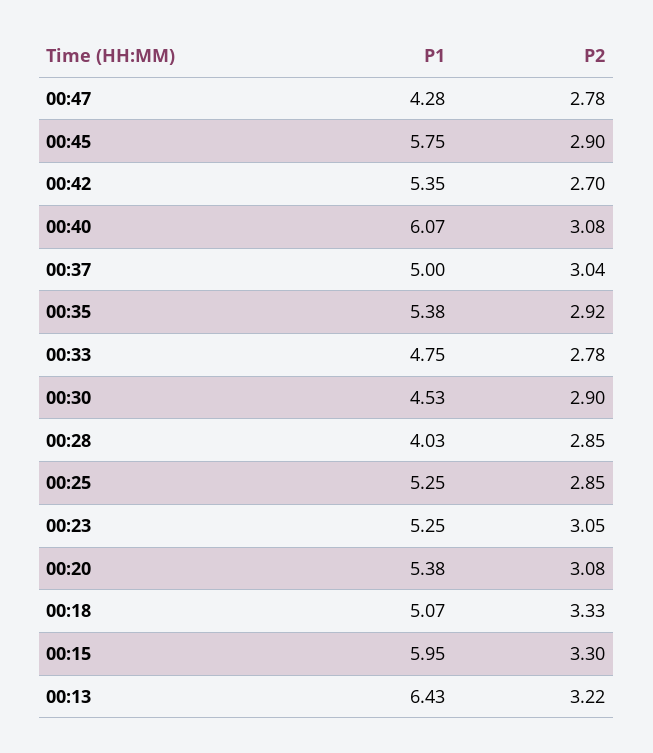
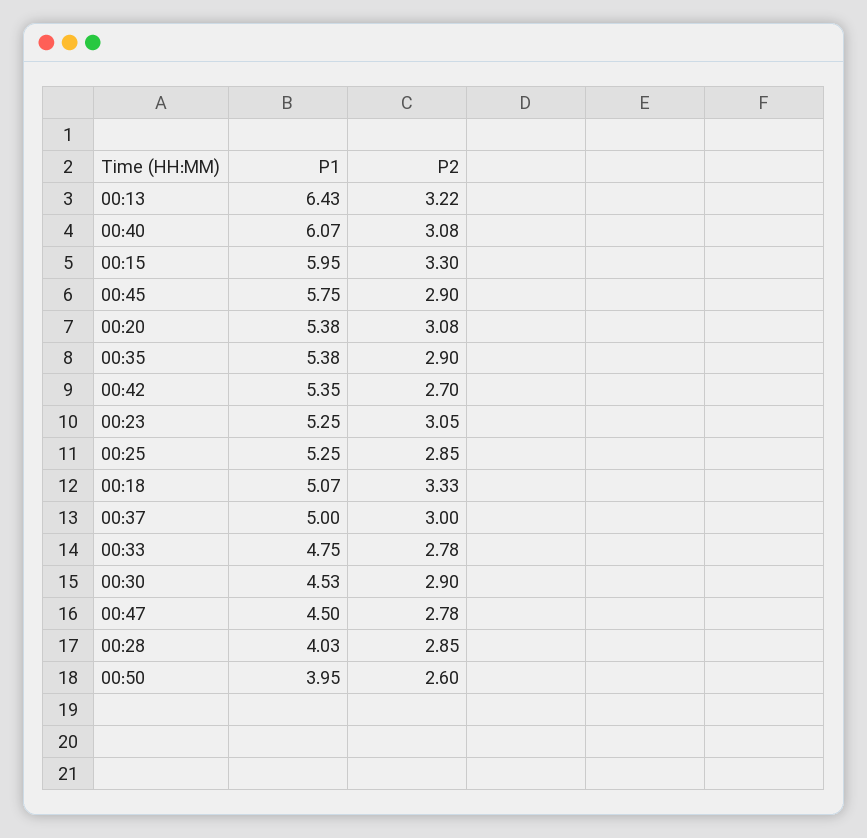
  {
    "P1": {
-     "00:47": 4.28,
+     "00:47": 4.5,
      "00:45": 5.75,
      "00:42": 5.35,
      "00:40": 6.07,
      "00:37": 5,
      "00:35": 5.38,
      "00:33": 4.75,
      "00:30": 4.53,
      "00:28": 4.03,
      "00:25": 5.25,
      "00:23": 5.25,
      "00:20": 5.38,
      "00:18": 5.07,
      "00:15": 5.95,
-     "00:13": 6.43
+     "00:13": 6.43,
+     "00:50": 3.95
    },
    "P2": {
      "00:47": 2.78,
      "00:45": 2.9,
      "00:42": 2.7,
      "00:40": 3.08,
-     "00:37": 3.04,
+     "00:37": 3,
-     "00:35": 2.92,
+     "00:35": 2.9,
      "00:33": 2.78,
      "00:30": 2.9,
      "00:28": 2.85,
      "00:25": 2.85,
      "00:23": 3.05,
      "00:20": 3.08,
      "00:18": 3.33,
      "00:15": 3.3,
-     "00:13": 3.22
+     "00:13": 3.22,
+     "00:50": 2.6
    }
  }

